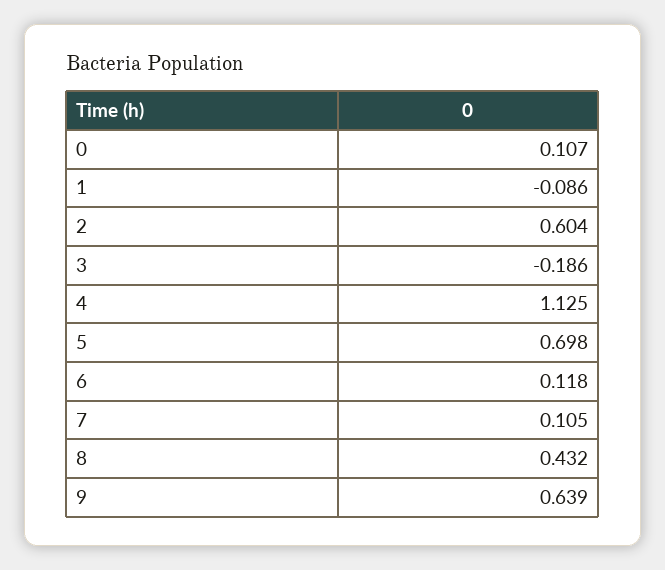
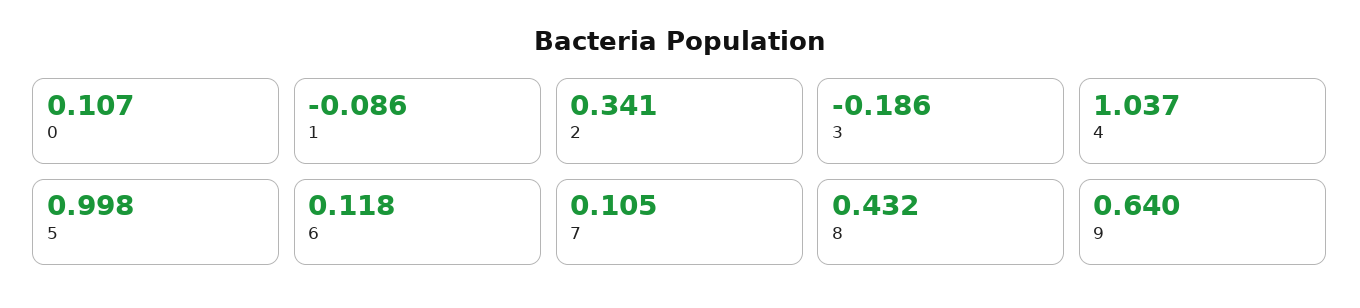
  {
    "0": 0.107,
    "1": -0.086,
-   "2": 0.604,
+   "2": 0.341,
    "3": -0.186,
-   "4": 1.125,
+   "4": 1.037,
-   "5": 0.698,
+   "5": 0.998,
    "6": 0.118,
    "7": 0.105,
    "8": 0.432,
-   "9": 0.639
+   "9": 0.64
  }

